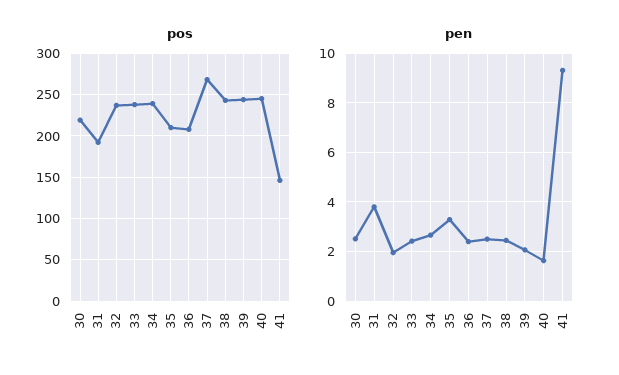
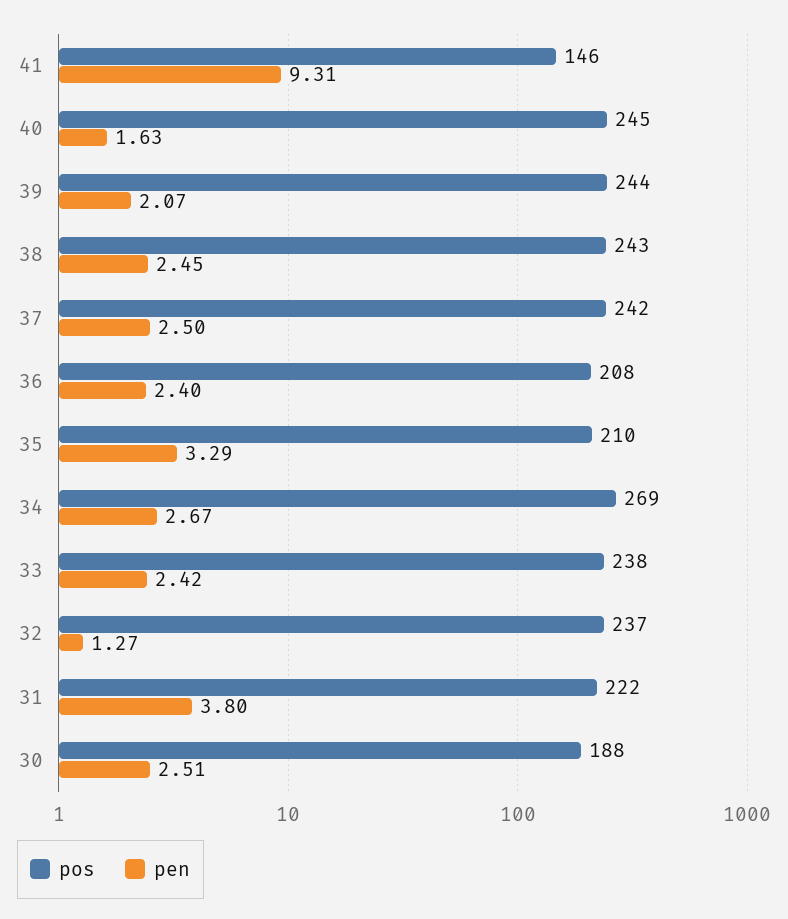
  {
    "pos": {
-     "30": 220,
+     "30": 188,
-     "31": 190,
+     "31": 222,
      "32": 237,
      "33": 238,
-     "34": 240,
+     "34": 269,
      "35": 210,
      "36": 208,
-     "37": 270,
+     "37": 242,
      "38": 243,
      "39": 244,
      "40": 245,
      "41": 146
    },
    "pen": {
      "30": 2.51,
      "31": 3.8,
-     "32": 2,
+     "32": 1.27,
      "33": 2.42,
      "34": 2.67,
      "35": 3.29,
      "36": 2.4,
      "37": 2.5,
      "38": 2.45,
      "39": 2.07,
      "40": 1.63,
      "41": 9.31
    }
  }

